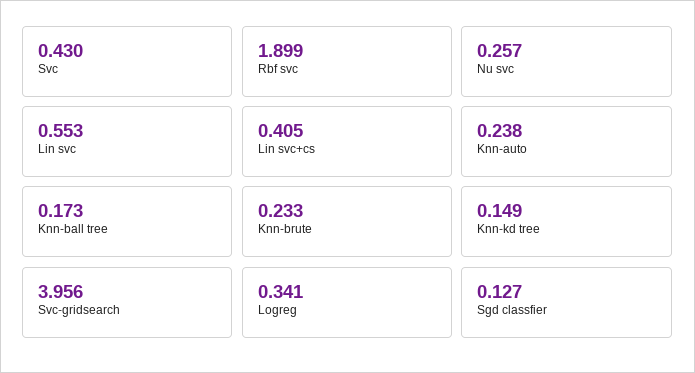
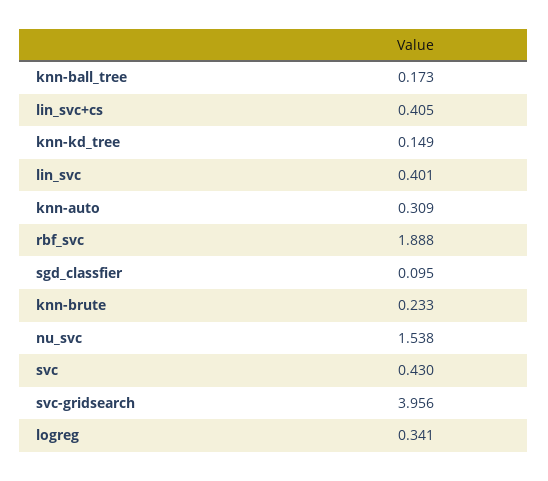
  {
    "Svc": 0.43,
-   "Rbf svc": 1.899,
+   "Rbf svc": 1.888,
-   "Nu svc": 0.257,
+   "Nu svc": 1.538,
-   "Lin svc": 0.553,
+   "Lin svc": 0.401,
    "Lin svc+cs": 0.405,
-   "Knn-auto": 0.238,
+   "Knn-auto": 0.309,
    "Knn-ball tree": 0.173,
    "Knn-brute": 0.233,
    "Knn-kd tree": 0.149,
    "Svc-gridsearch": 3.956,
    "Logreg": 0.341,
-   "Sgd classfier": 0.127
+   "Sgd classfier": 0.095
  }

